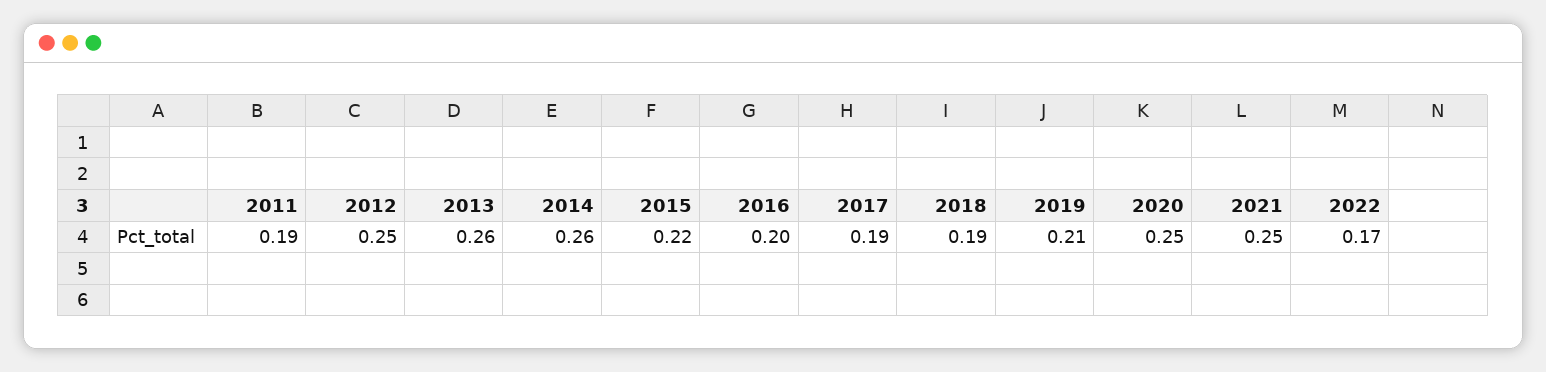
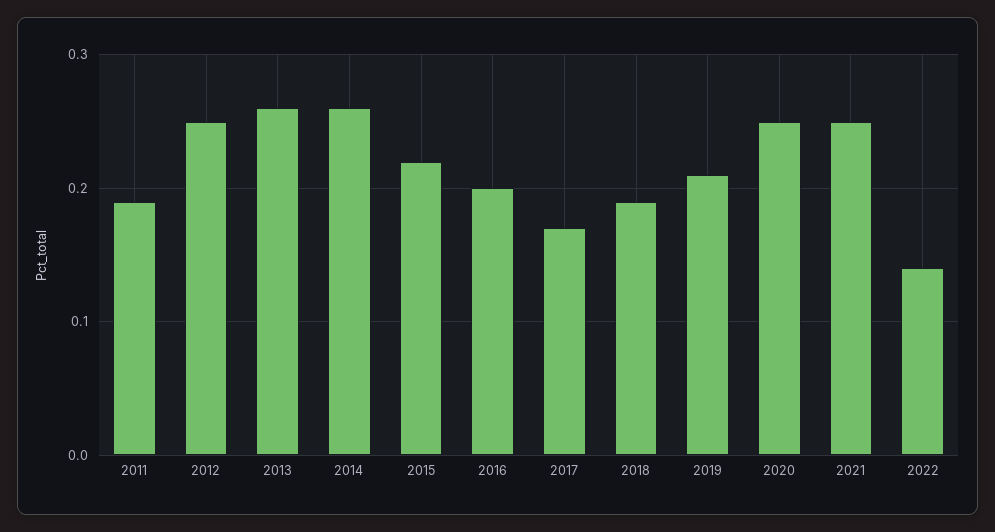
  {
    "2011": 0.19,
    "2012": 0.25,
    "2013": 0.26,
    "2014": 0.26,
    "2015": 0.22,
    "2016": 0.2,
-   "2017": 0.19,
+   "2017": 0.17,
    "2018": 0.19,
    "2019": 0.21,
    "2020": 0.25,
    "2021": 0.25,
-   "2022": 0.17
+   "2022": 0.14
  }

